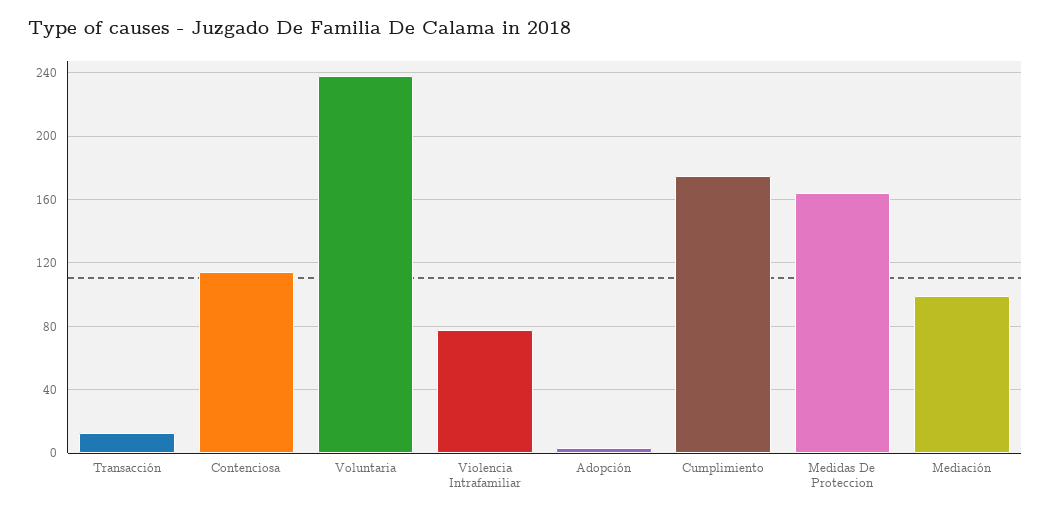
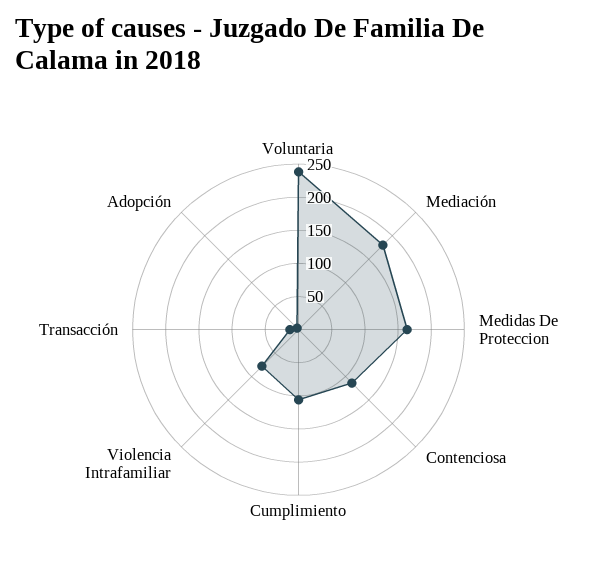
  {
    "Transacción": 15,
    "Contenciosa": 115,
    "Voluntaria": 240,
    "Violencia Intrafamiliar": 80,
    "Adopción": 5,
-   "Cumplimiento": 175,
+   "Cumplimiento": 100,
    "Medidas De Proteccion": 165,
-   "Mediación": 100
+   "Mediación": 175
  }

